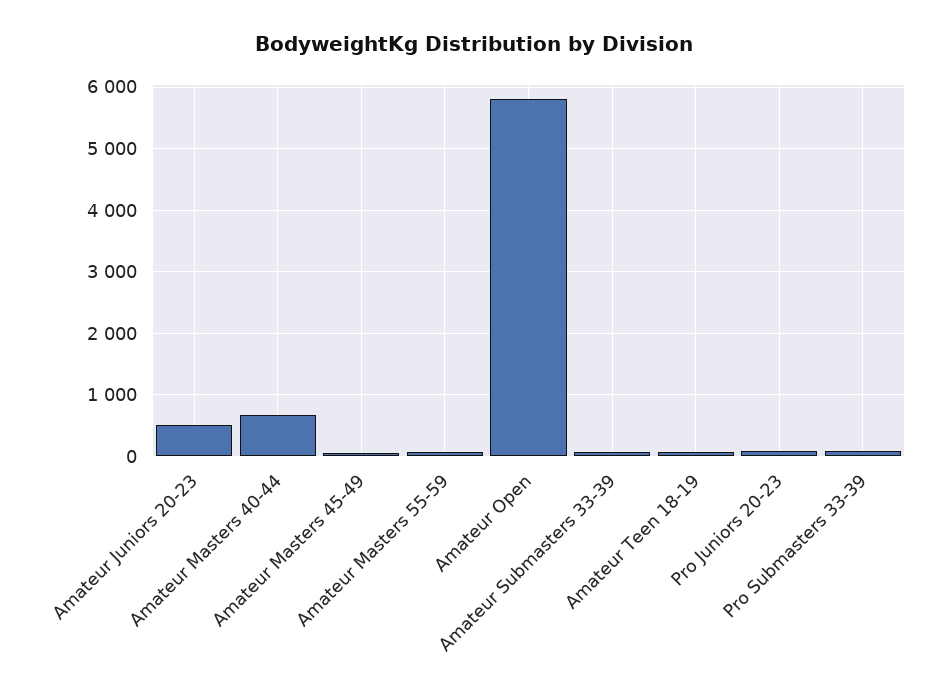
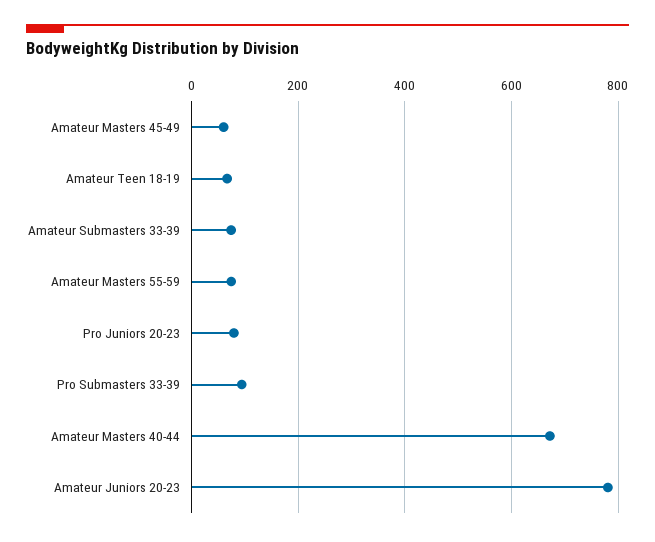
  {
-   "Amateur Juniors 20-23": 500,
+   "Amateur Juniors 20-23": 780,
    "Amateur Masters 40-44": 680,
    "Amateur Masters 45-49": 60,
    "Amateur Masters 55-59": 80,
-   "Amateur Open": 5800,
    "Amateur Submasters 33-39": 80,
    "Amateur Teen 18-19": 60,
    "Pro Juniors 20-23": 80,
    "Pro Submasters 33-39": 100
  }

